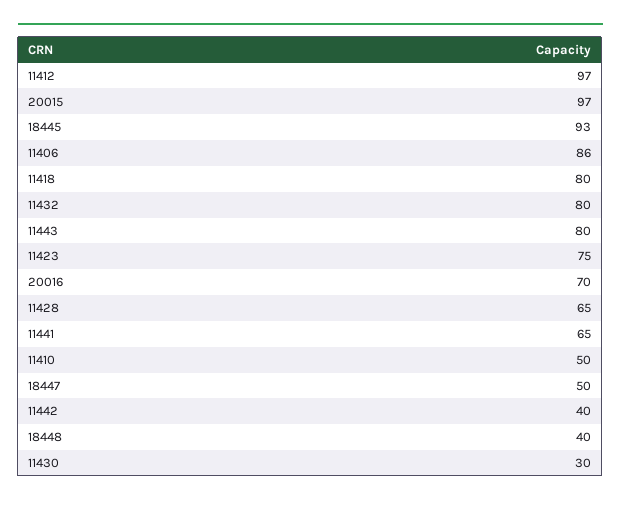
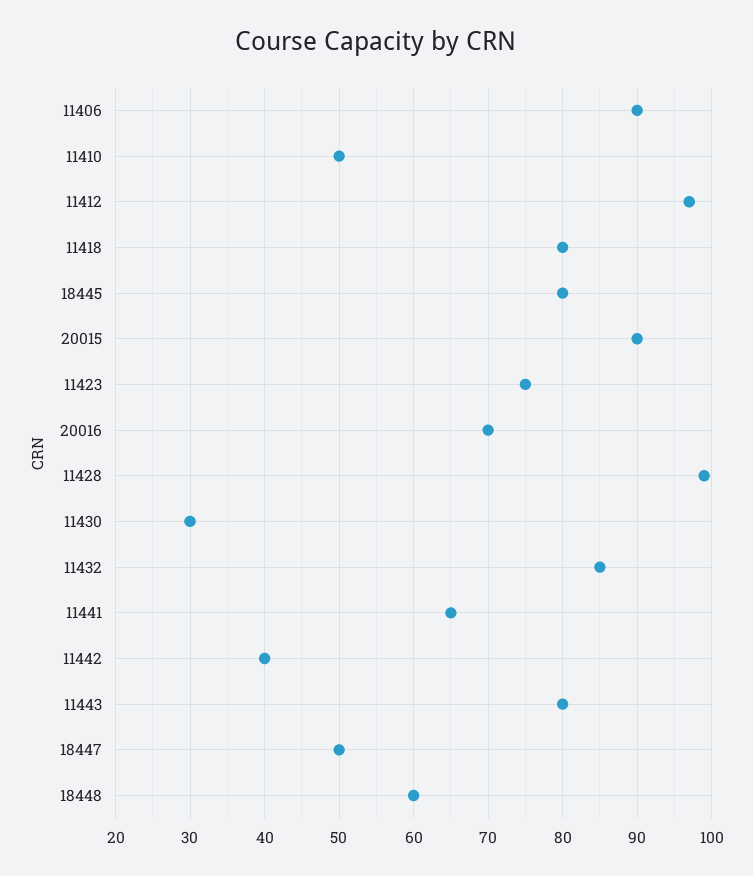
  {
    "11412": 97,
-   "20015": 97,
+   "20015": 90,
-   "18445": 93,
+   "18445": 80,
-   "11406": 86,
+   "11406": 90,
    "11418": 80,
-   "11432": 80,
+   "11432": 85,
    "11443": 80,
    "11423": 75,
    "20016": 70,
-   "11428": 65,
+   "11428": 99,
    "11441": 65,
    "11410": 50,
    "18447": 50,
    "11442": 40,
-   "18448": 40,
+   "18448": 60,
    "11430": 30
  }

